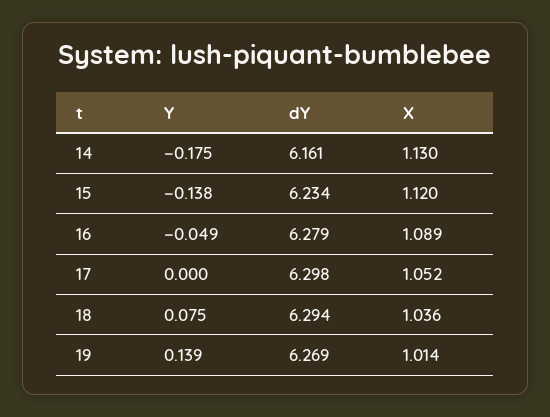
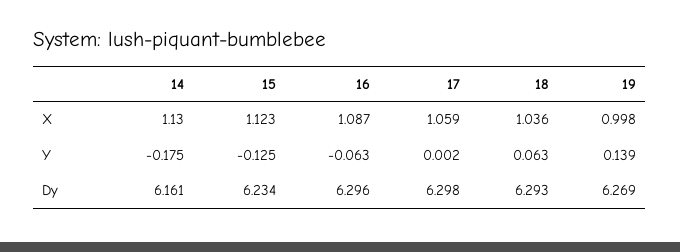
  {
    "Y": {
      "14": -0.175,
-     "15": -0.138,
+     "15": -0.125,
-     "16": -0.049,
+     "16": -0.063,
-     "17": 0,
+     "17": 0.002,
-     "18": 0.075,
+     "18": 0.063,
      "19": 0.139
    },
    "dY": {
      "14": 6.161,
      "15": 6.234,
-     "16": 6.279,
+     "16": 6.296,
      "17": 6.298,
-     "18": 6.294,
+     "18": 6.293,
      "19": 6.269
    },
    "X": {
      "14": 1.13,
-     "15": 1.12,
+     "15": 1.123,
-     "16": 1.089,
+     "16": 1.087,
-     "17": 1.052,
+     "17": 1.059,
      "18": 1.036,
-     "19": 1.014
+     "19": 0.998
    }
  }

